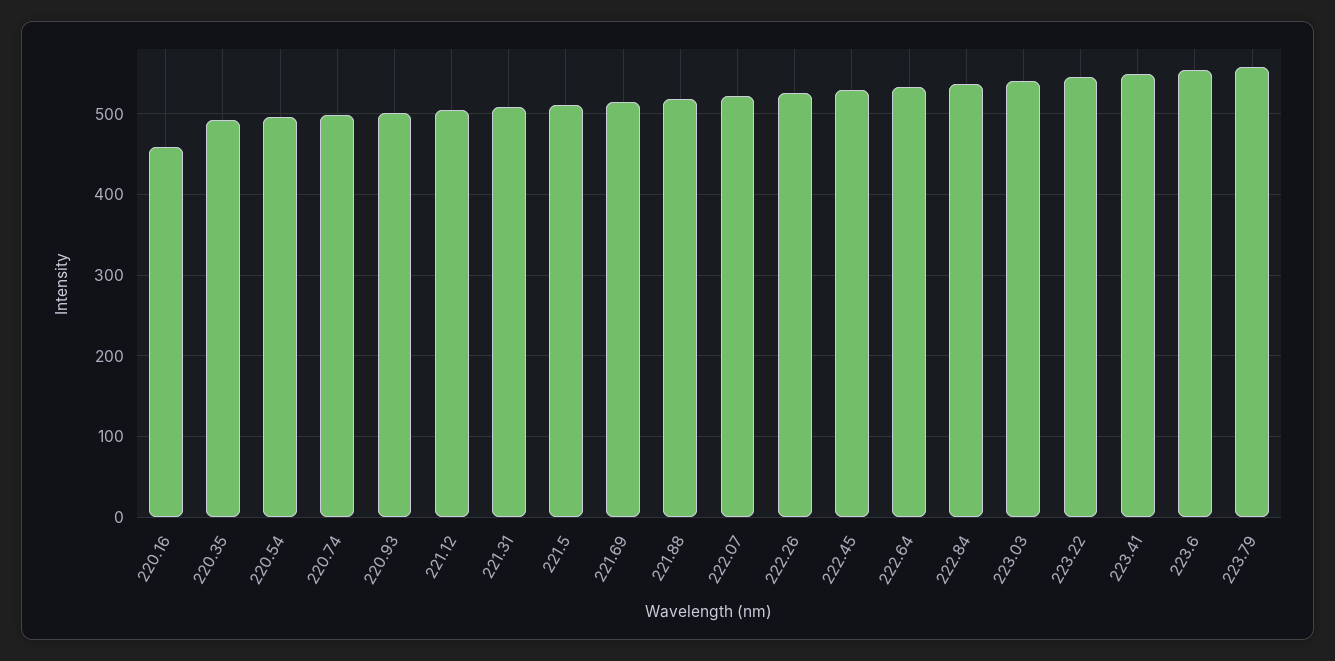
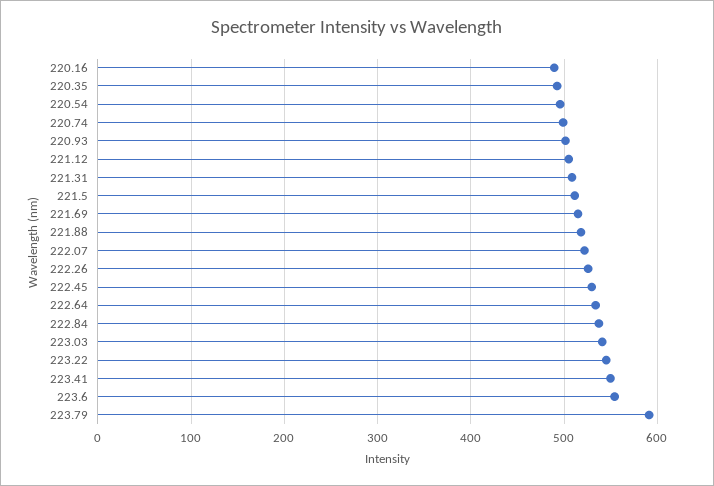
  {
-   "220.16": 460,
+   "220.16": 490,
    "220.35": 490,
    "220.54": 500,
    "220.74": 500,
    "220.93": 500,
    "221.12": 510,
    "221.31": 510,
    "221.5": 510,
    "221.69": 510,
    "221.88": 520,
    "222.07": 520,
    "222.26": 530,
    "222.45": 530,
    "222.64": 530,
    "222.84": 540,
    "223.03": 540,
    "223.22": 550,
    "223.41": 550,
    "223.6": 550,
-   "223.79": 560
+   "223.79": 590
  }

